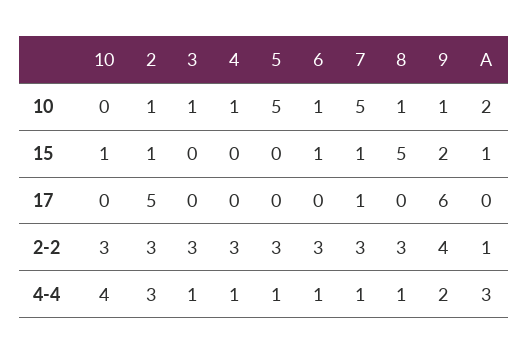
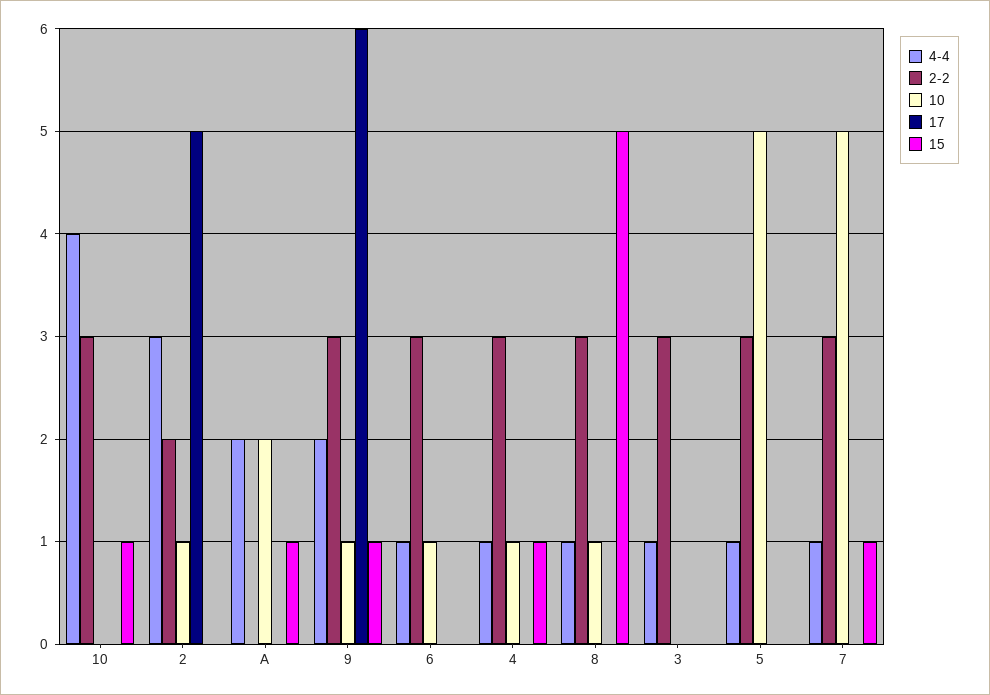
  {
    "10": {
      "10": 0,
      "2": 1,
-     "3": 1,
+     "3": 0,
      "4": 1,
      "5": 5,
      "6": 1,
      "7": 5,
      "8": 1,
      "9": 1,
      "A": 2
    },
    "15": {
      "10": 1,
-     "2": 1,
+     "2": 0,
      "3": 0,
-     "4": 0,
+     "4": 1,
      "5": 0,
-     "6": 1,
+     "6": 0,
      "7": 1,
      "8": 5,
-     "9": 2,
+     "9": 1,
      "A": 1
    },
    "17": {
      "10": 0,
      "2": 5,
      "3": 0,
      "4": 0,
      "5": 0,
      "6": 0,
-     "7": 1,
+     "7": 0,
      "8": 0,
      "9": 6,
      "A": 0
    },
    "2-2": {
      "10": 3,
-     "2": 3,
+     "2": 2,
      "3": 3,
      "4": 3,
      "5": 3,
      "6": 3,
      "7": 3,
      "8": 3,
-     "9": 4,
+     "9": 3,
-     "A": 1
+     "A": 0
    },
    "4-4": {
      "10": 4,
      "2": 3,
      "3": 1,
      "4": 1,
      "5": 1,
      "6": 1,
      "7": 1,
      "8": 1,
      "9": 2,
-     "A": 3
+     "A": 2
    }
  }

